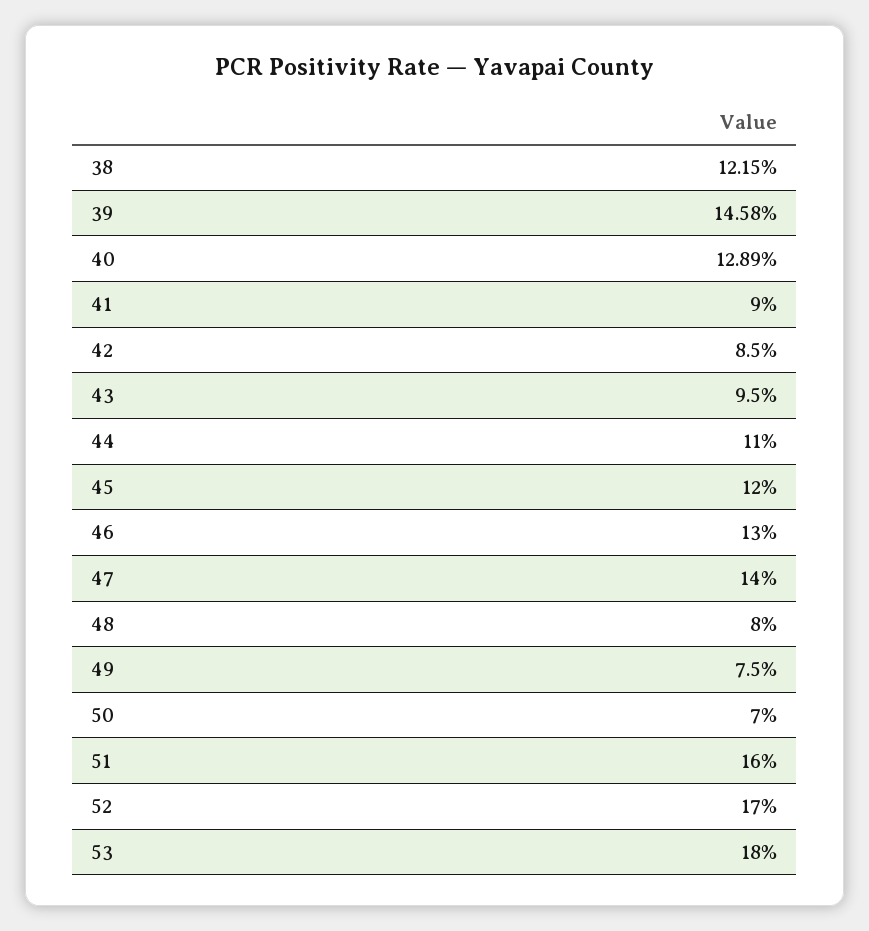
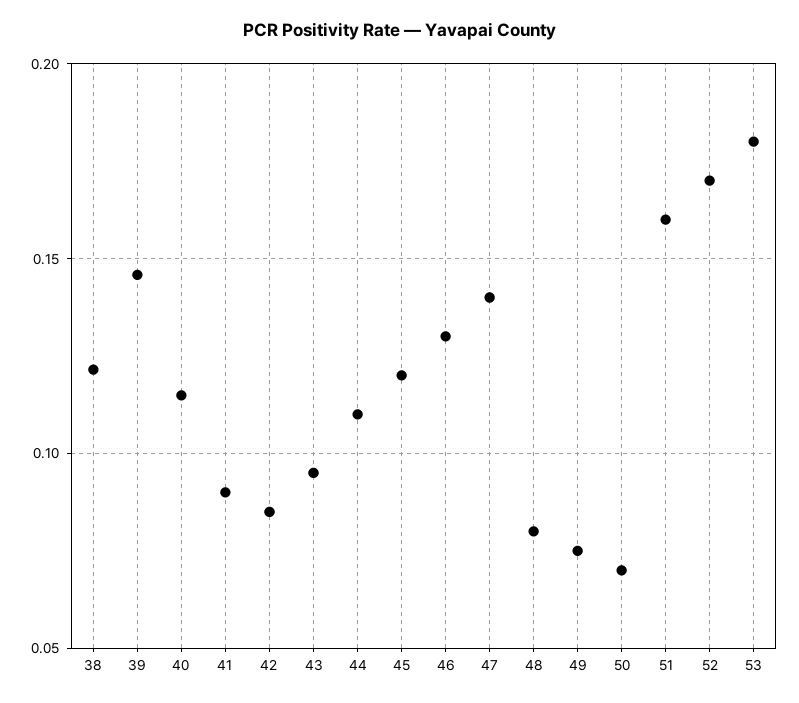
  {
    "38": 0.1215,
    "39": 0.1458,
-   "40": 0.1289,
+   "40": 0.115,
    "41": 0.09,
    "42": 0.085,
    "43": 0.095,
    "44": 0.11,
    "45": 0.12,
    "46": 0.13,
    "47": 0.14,
    "48": 0.08,
    "49": 0.075,
    "50": 0.07,
    "51": 0.16,
    "52": 0.17,
    "53": 0.18
  }

